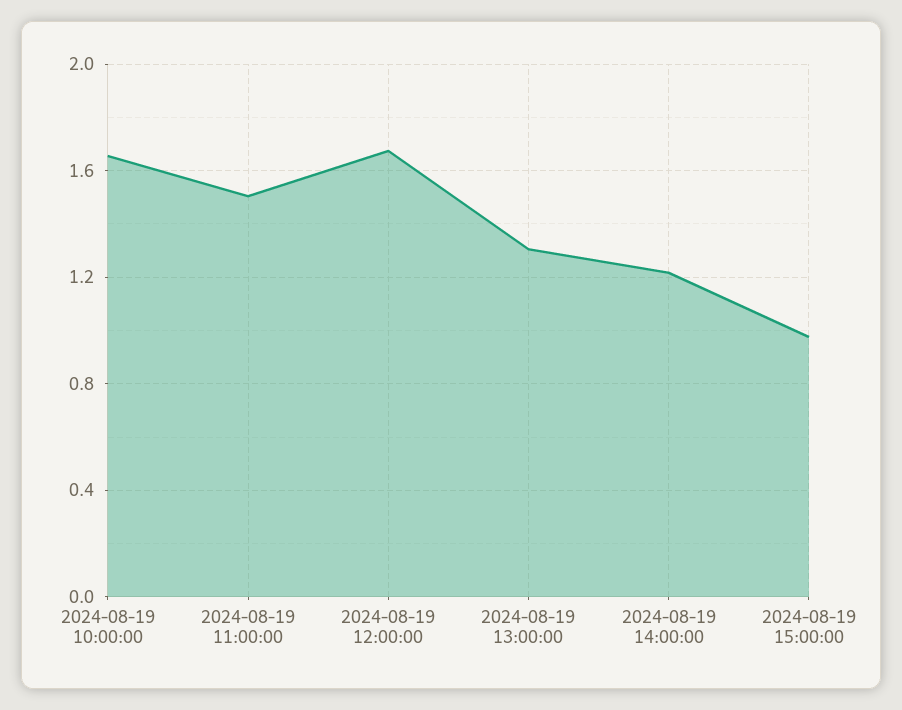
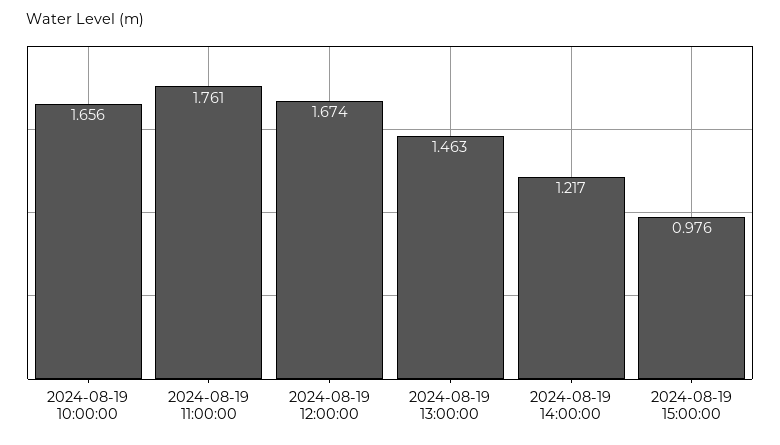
  {
    "2024-08-19 10:00:00": 1.656,
-   "2024-08-19 11:00:00": 1.5,
+   "2024-08-19 11:00:00": 1.761,
    "2024-08-19 12:00:00": 1.674,
-   "2024-08-19 13:00:00": 1.3,
+   "2024-08-19 13:00:00": 1.463,
    "2024-08-19 14:00:00": 1.217,
    "2024-08-19 15:00:00": 0.976
  }

